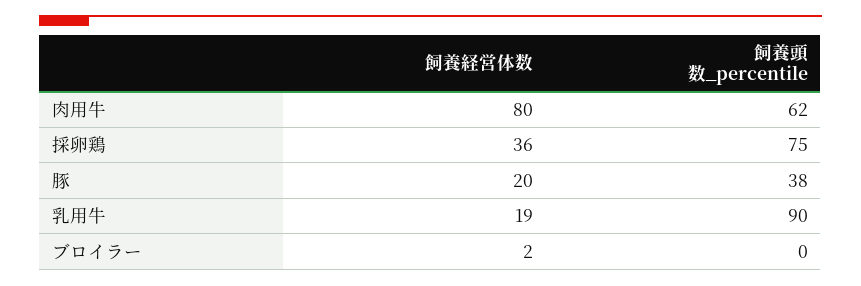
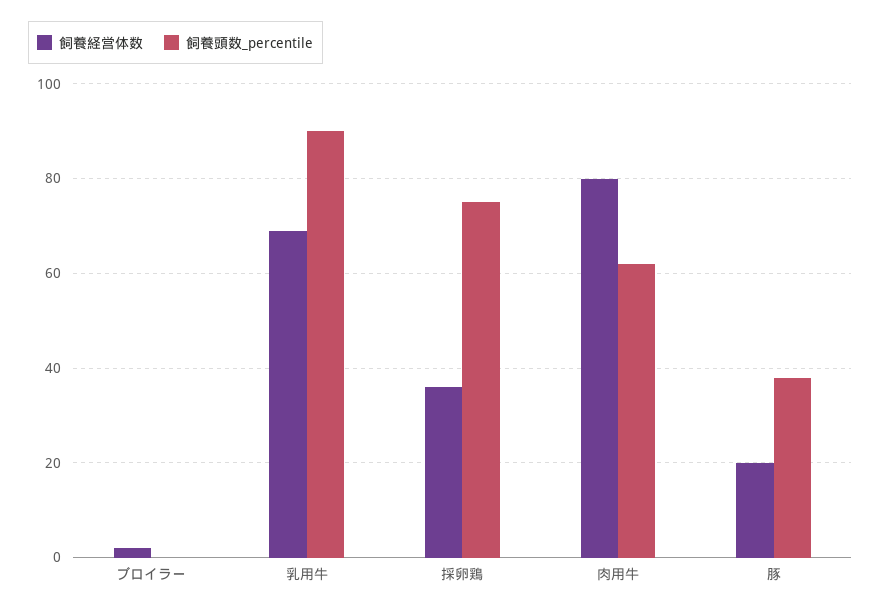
  {
    "飼養経営体数": {
      "肉用牛": 80,
      "採卵鶏": 36,
      "豚": 20,
-     "乳用牛": 19,
+     "乳用牛": 70,
      "ブロイラー": 2
    },
    "飼養頭数_percentile": {
      "肉用牛": 62,
      "採卵鶏": 75,
      "豚": 38,
      "乳用牛": 90,
      "ブロイラー": 0
    }
  }

